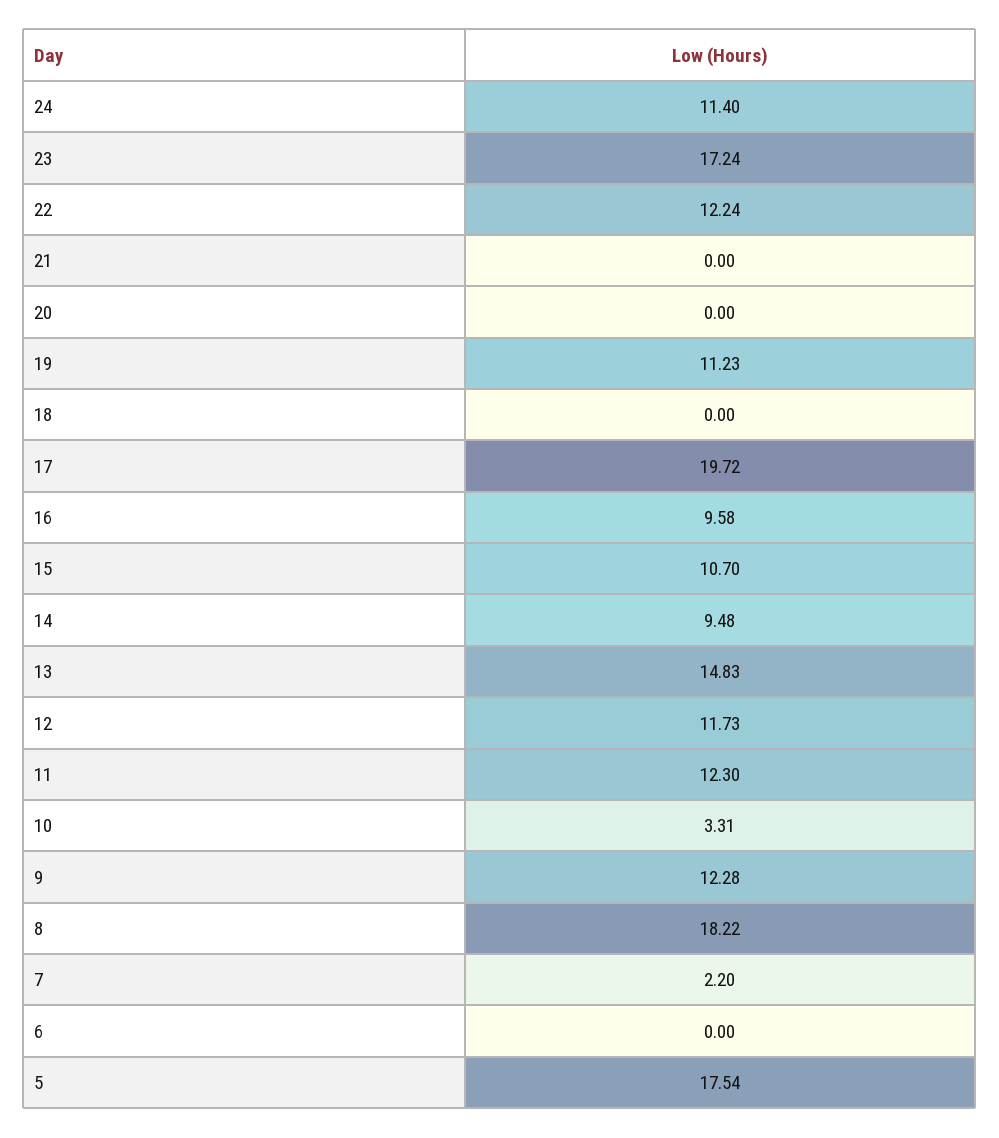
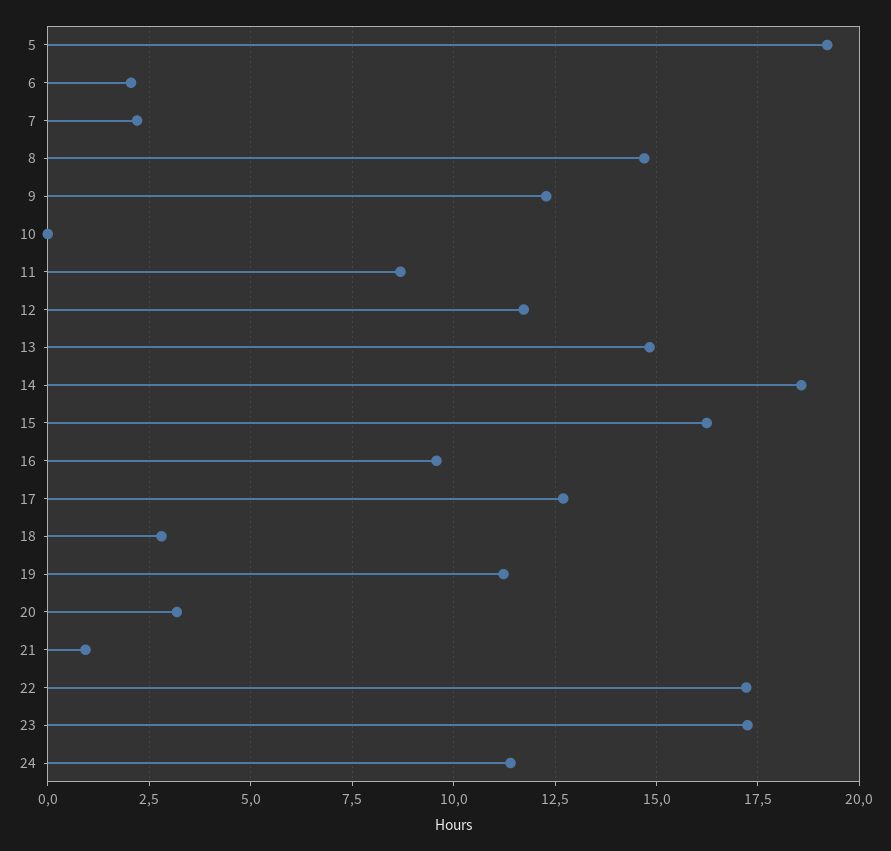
  {
    "24": 11.4,
    "23": 17.24,
-   "22": 12.24,
+   "22": 17.25,
-   "21": 0,
+   "21": 1,
-   "20": 0,
+   "20": 3.25,
    "19": 11.23,
-   "18": 0,
+   "18": 2.75,
-   "17": 19.72,
+   "17": 12.75,
    "16": 9.58,
-   "15": 10.7,
+   "15": 16.25,
-   "14": 9.48,
+   "14": 18.5,
    "13": 14.83,
    "12": 11.73,
-   "11": 12.3,
+   "11": 8.75,
-   "10": 3.31,
+   "10": 0,
    "9": 12.28,
-   "8": 18.22,
+   "8": 14.75,
    "7": 2.2,
-   "6": 0,
+   "6": 2,
-   "5": 17.54
+   "5": 19.25
  }

